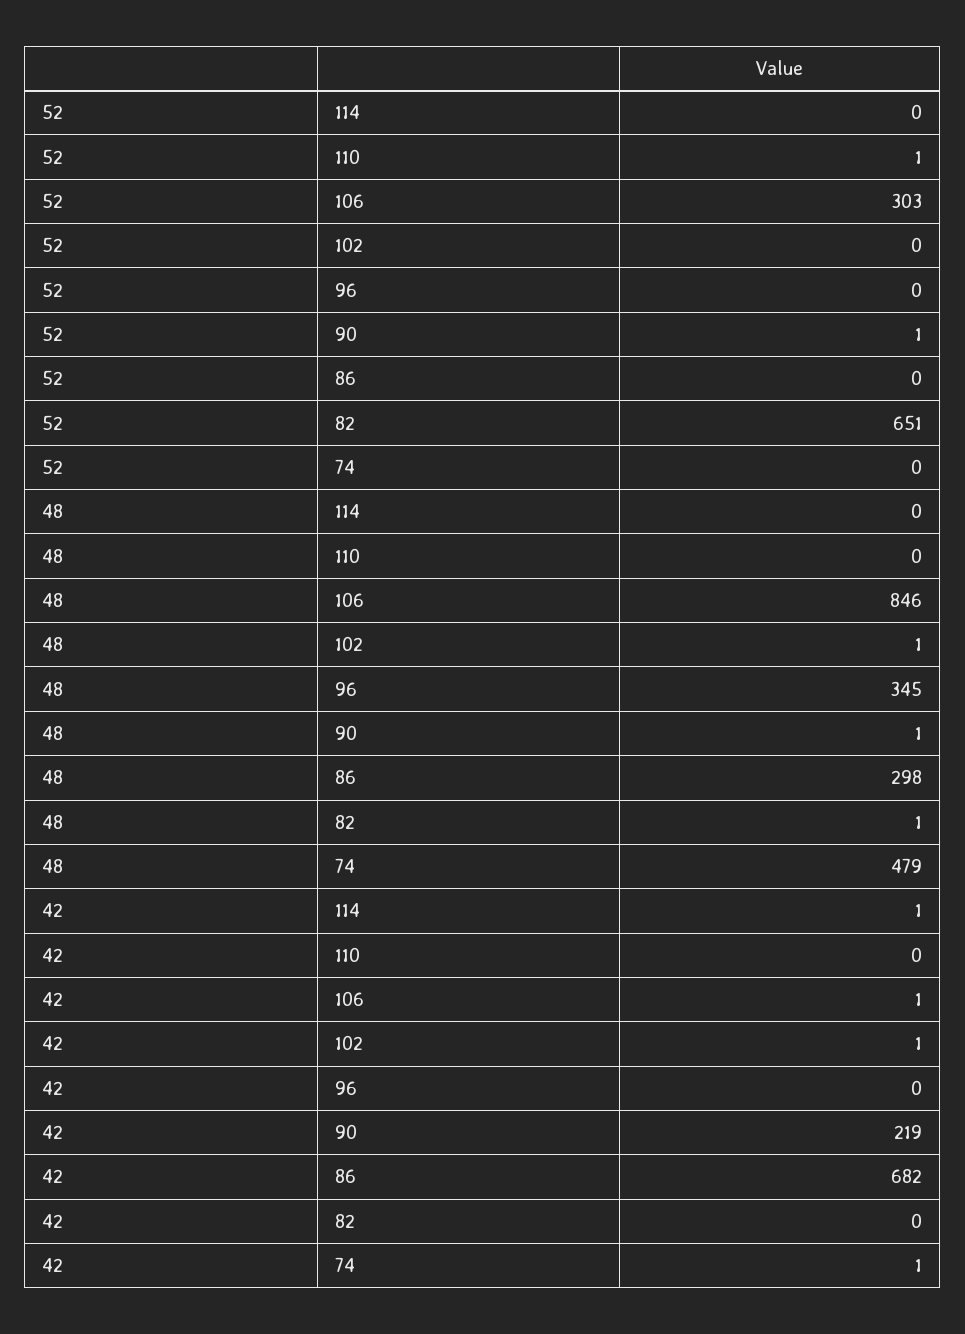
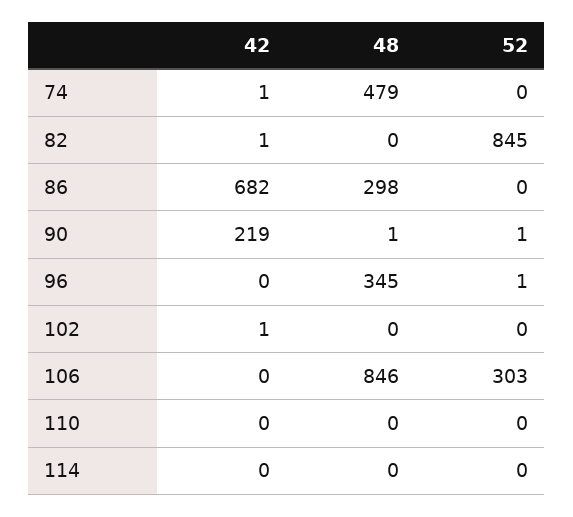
  {
    "52": {
      "114": 0,
-     "110": 1,
+     "110": 0,
      "106": 303,
      "102": 0,
-     "96": 0,
+     "96": 1,
      "90": 1,
      "86": 0,
-     "82": 651,
+     "82": 845,
      "74": 0
    },
    "48": {
      "114": 0,
      "110": 0,
      "106": 846,
-     "102": 1,
+     "102": 0,
      "96": 345,
      "90": 1,
      "86": 298,
-     "82": 1,
+     "82": 0,
      "74": 479
    },
    "42": {
-     "114": 1,
+     "114": 0,
      "110": 0,
-     "106": 1,
+     "106": 0,
      "102": 1,
      "96": 0,
      "90": 219,
      "86": 682,
-     "82": 0,
+     "82": 1,
      "74": 1
    }
  }

